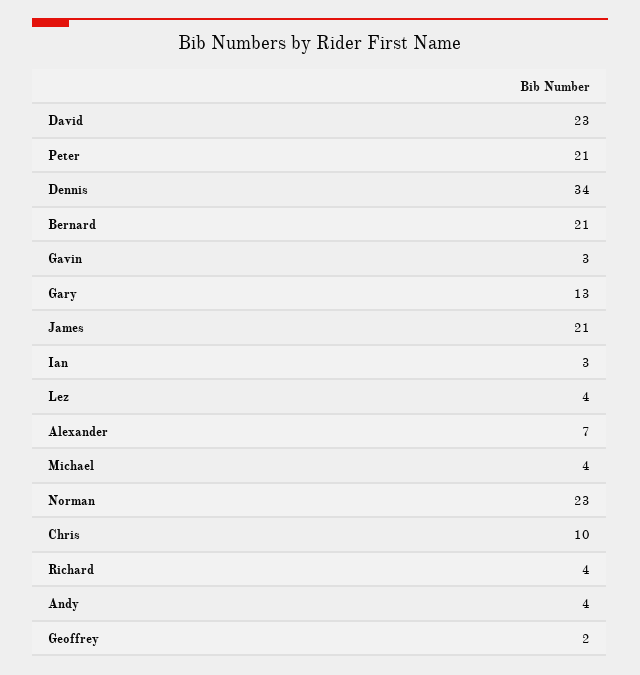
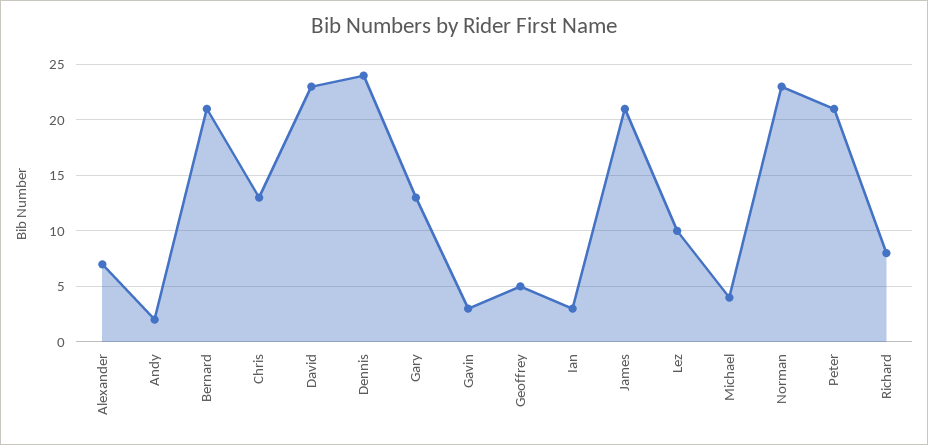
  {
    "David": 23,
    "Peter": 21,
-   "Dennis": 34,
+   "Dennis": 24,
    "Bernard": 21,
    "Gavin": 3,
    "Gary": 13,
    "James": 21,
    "Ian": 3,
-   "Lez": 4,
+   "Lez": 10,
    "Alexander": 7,
    "Michael": 4,
    "Norman": 23,
-   "Chris": 10,
+   "Chris": 13,
-   "Richard": 4,
+   "Richard": 8,
-   "Andy": 4,
+   "Andy": 2,
-   "Geoffrey": 2
+   "Geoffrey": 5
  }

